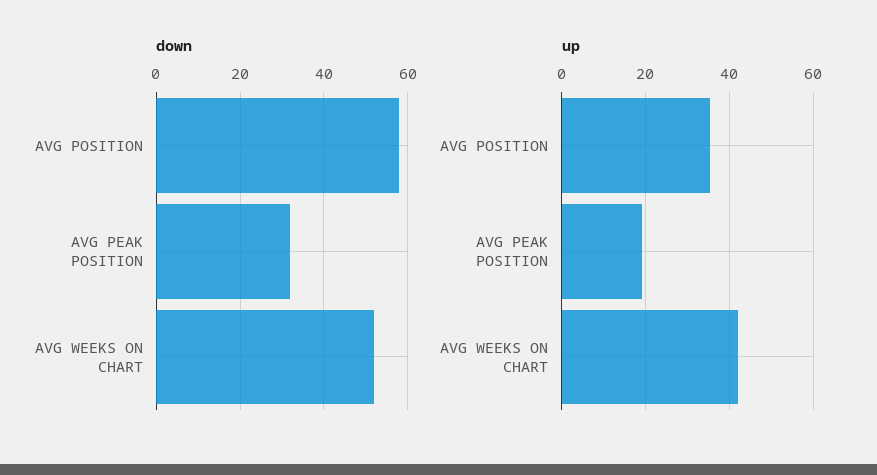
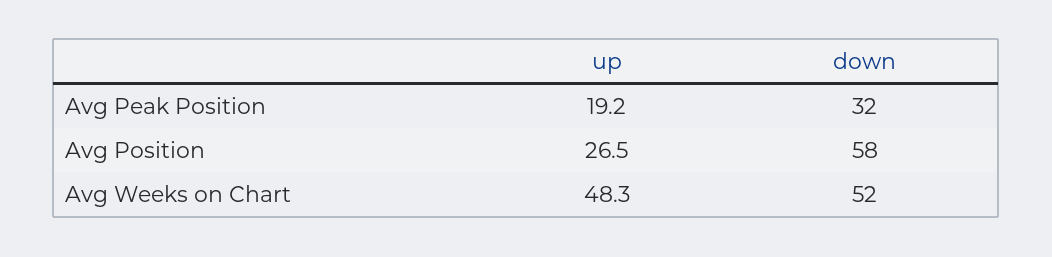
  {
    "down": {
      "AVG POSITION": 58,
      "AVG PEAK POSITION": 32,
      "AVG WEEKS ON CHART": 52
    },
    "up": {
-     "AVG POSITION": 36,
+     "AVG POSITION": 26.5,
      "AVG PEAK POSITION": 19.2,
-     "AVG WEEKS ON CHART": 42
+     "AVG WEEKS ON CHART": 48.3
    }
  }

